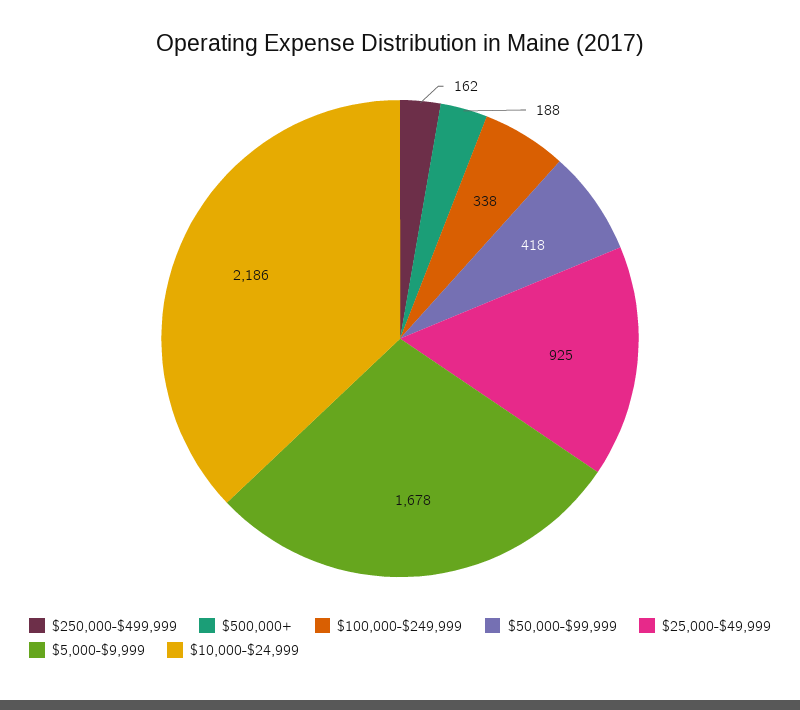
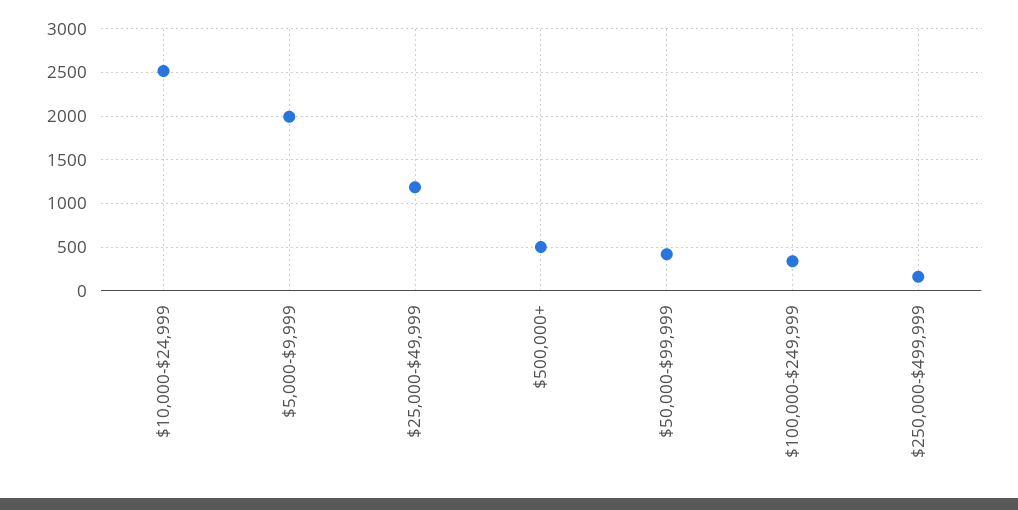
  {
    "$250,000-$499,999": 162,
-   "$500,000+": 188,
+   "$500,000+": 500,
    "$100,000-$249,999": 338,
    "$50,000-$99,999": 418,
-   "$25,000-$49,999": 925,
+   "$25,000-$49,999": 1200,
-   "$5,000-$9,999": 1678,
+   "$5,000-$9,999": 2000,
-   "$10,000-$24,999": 2186
+   "$10,000-$24,999": 2500
  }

